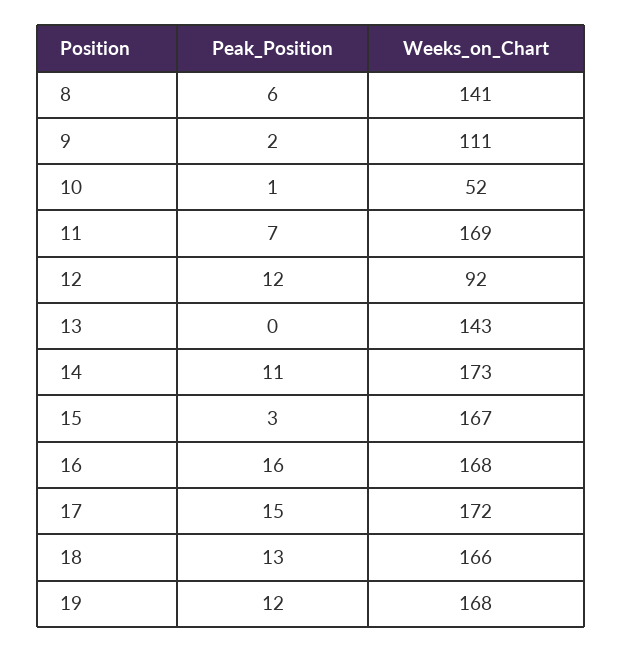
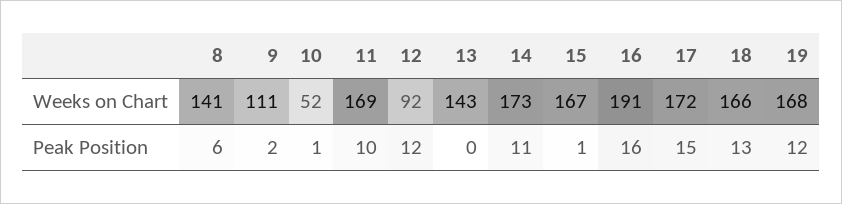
  {
    "Peak_Position": {
      "8": 6,
      "9": 2,
      "10": 1,
-     "11": 7,
+     "11": 10,
      "12": 12,
      "13": 0,
      "14": 11,
-     "15": 3,
+     "15": 1,
      "16": 16,
      "17": 15,
      "18": 13,
      "19": 12
    },
    "Weeks_on_Chart": {
      "8": 141,
      "9": 111,
      "10": 52,
      "11": 169,
      "12": 92,
      "13": 143,
      "14": 173,
      "15": 167,
-     "16": 168,
+     "16": 191,
      "17": 172,
      "18": 166,
      "19": 168
    }
  }

